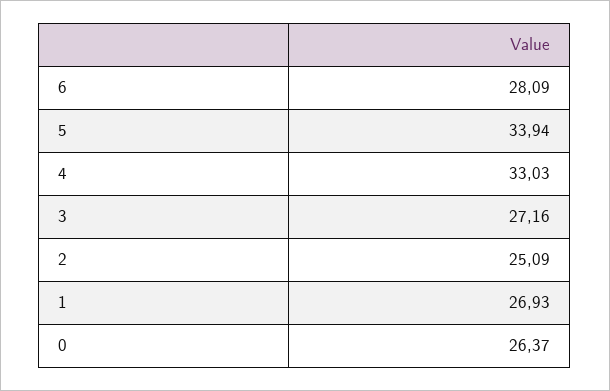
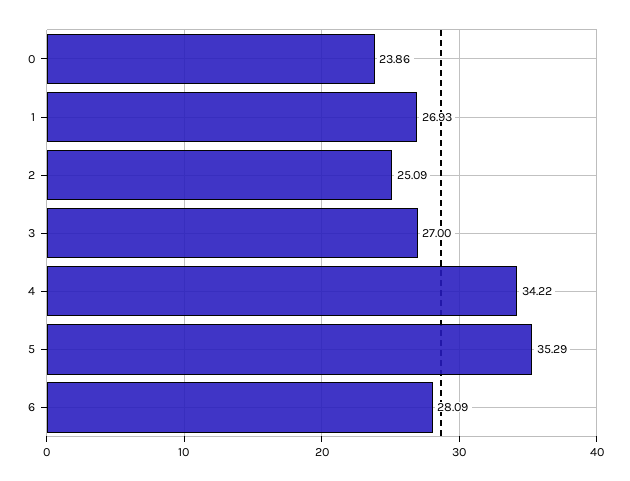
  {
    "6": 28.09,
-   "5": 33.94,
+   "5": 35.29,
-   "4": 33.03,
+   "4": 34.22,
-   "3": 27.16,
+   "3": 27,
    "2": 25.09,
    "1": 26.93,
-   "0": 26.37
+   "0": 23.86
  }

